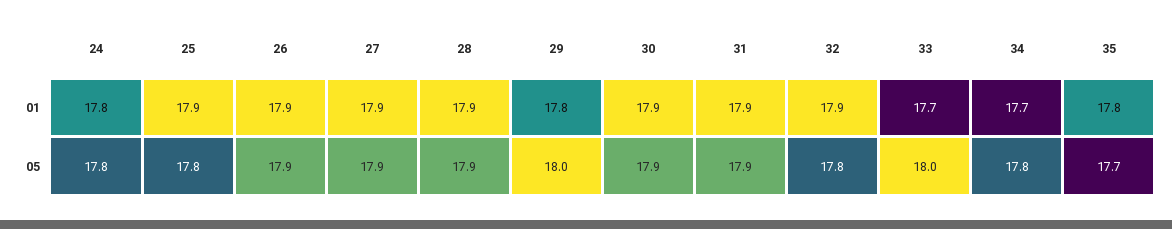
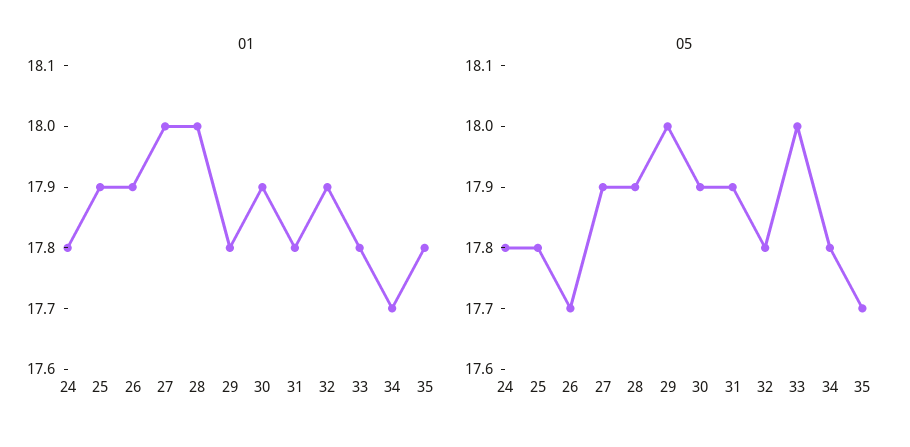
  {
    "01": {
      "24": 17.8,
      "25": 17.9,
      "26": 17.9,
-     "27": 17.9,
+     "27": 18,
-     "28": 17.9,
+     "28": 18,
      "29": 17.8,
      "30": 17.9,
-     "31": 17.9,
+     "31": 17.8,
      "32": 17.9,
-     "33": 17.7,
+     "33": 17.8,
      "34": 17.7,
      "35": 17.8
    },
    "05": {
      "24": 17.8,
      "25": 17.8,
-     "26": 17.9,
+     "26": 17.7,
      "27": 17.9,
      "28": 17.9,
      "29": 18,
      "30": 17.9,
      "31": 17.9,
      "32": 17.8,
      "33": 18,
      "34": 17.8,
      "35": 17.7
    }
  }

